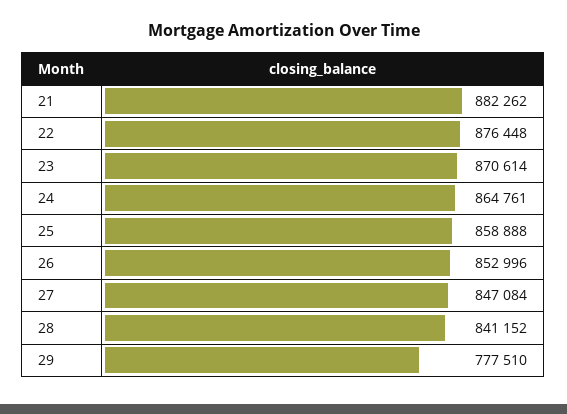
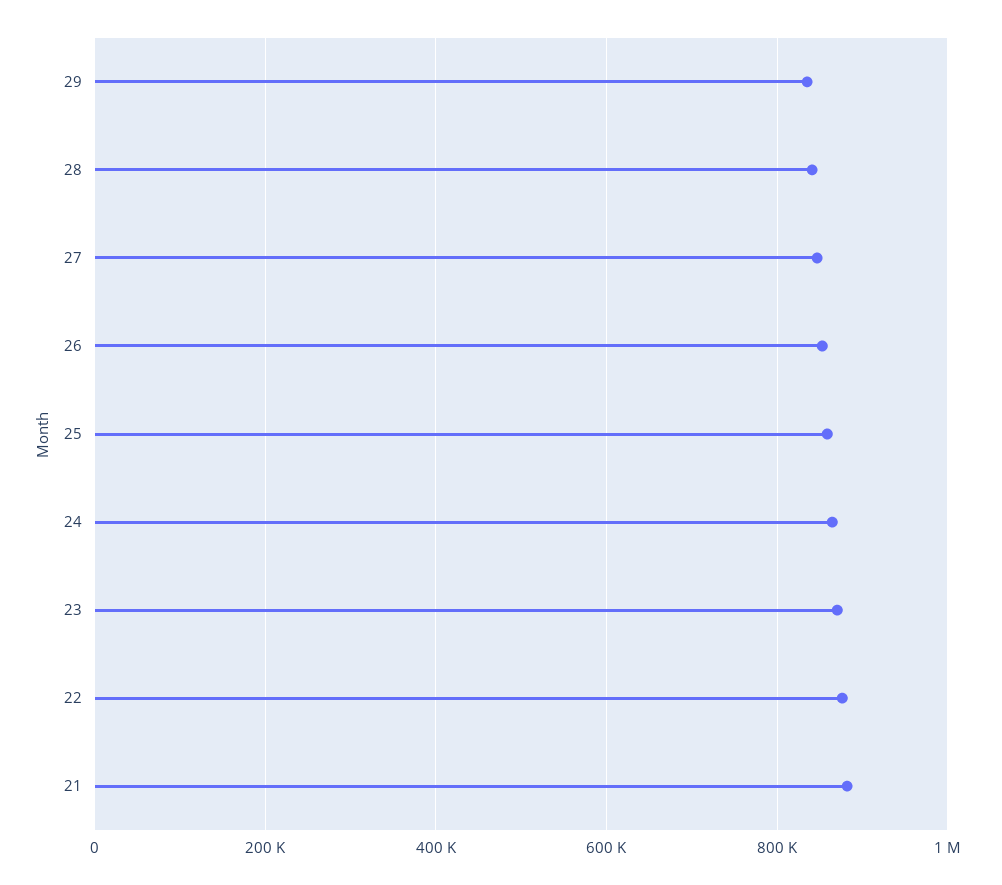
  {
    "21": 882262,
    "22": 876448,
    "23": 870614,
    "24": 864761,
    "25": 858888,
    "26": 852996,
    "27": 847084,
    "28": 841152,
-   "29": 777510
+   "29": 840000
  }

